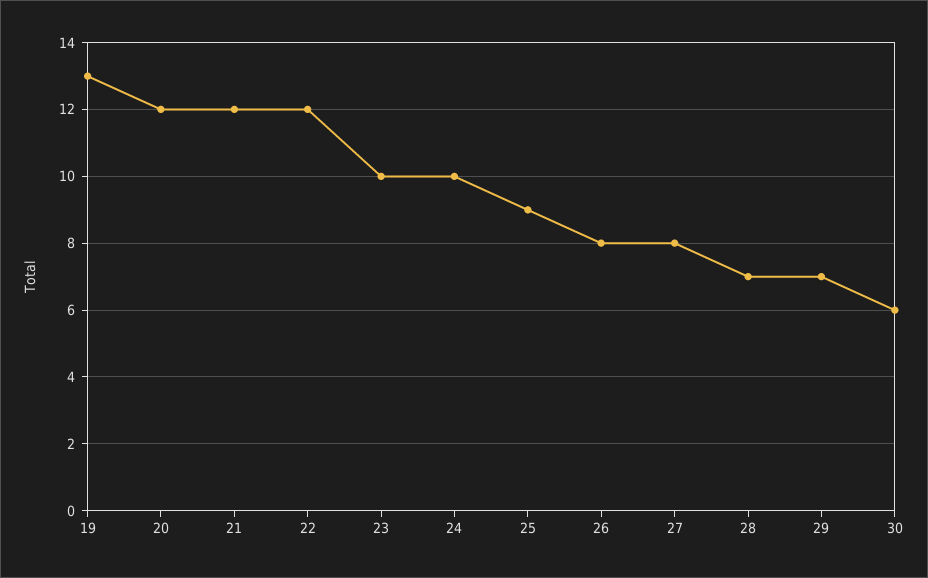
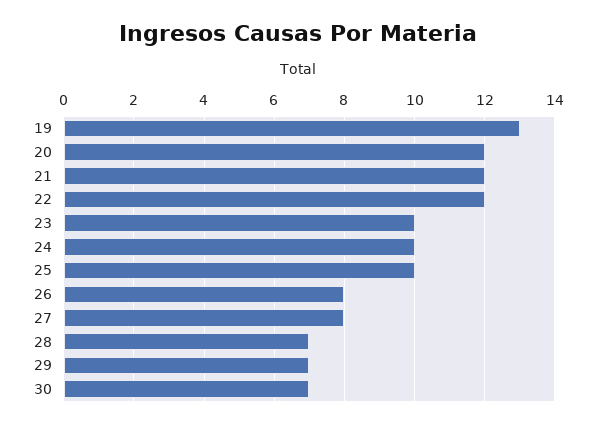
  {
    "19": 13,
    "20": 12,
    "21": 12,
    "22": 12,
    "23": 10,
    "24": 10,
-   "25": 9,
+   "25": 10,
    "26": 8,
    "27": 8,
    "28": 7,
    "29": 7,
-   "30": 6
+   "30": 7
  }

